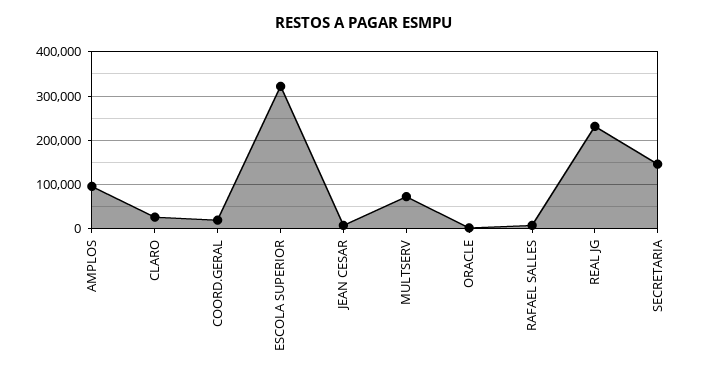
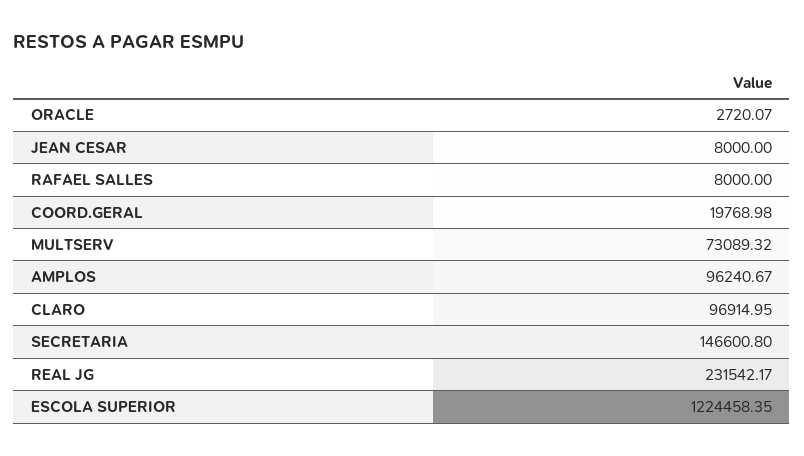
  {
    "AMPLOS": 96240.67,
-   "CLARO": 20000,
+   "CLARO": 96914.95,
    "COORD.GERAL": 19768.98,
-   "ESCOLA SUPERIOR": 320000,
+   "ESCOLA SUPERIOR": 1224458.35,
    "JEAN CESAR": 8000,
    "MULTSERV": 73089.32,
    "ORACLE": 2720.07,
    "RAFAEL SALLES": 8000,
    "REAL JG": 231542.17,
    "SECRETARIA": 146600.8
  }

